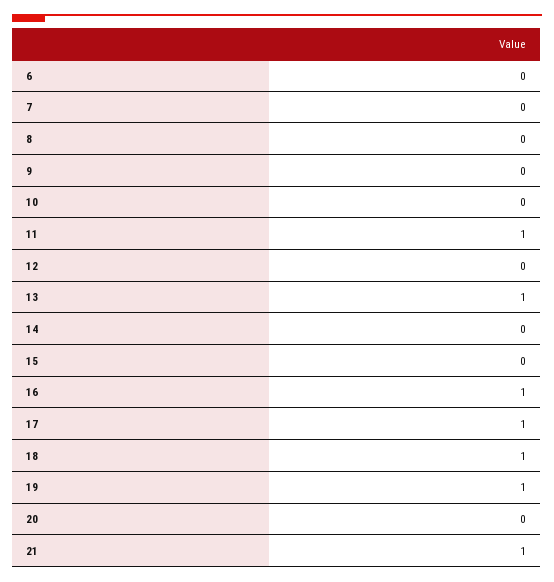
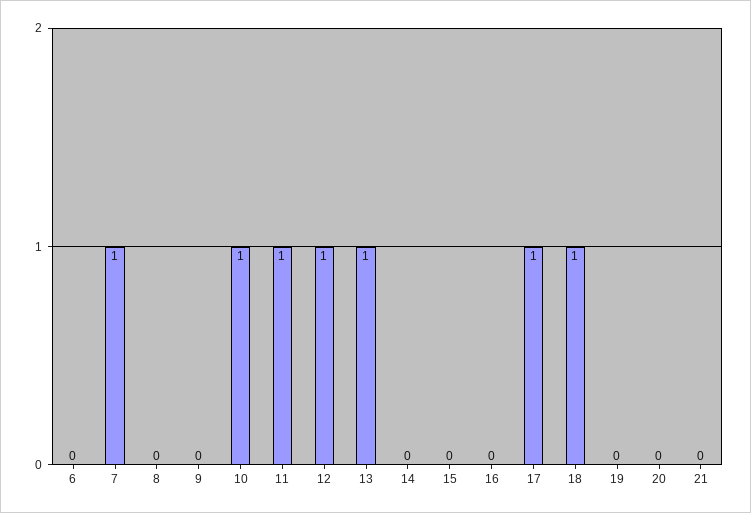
  {
    "6": 0,
-   "7": 0,
+   "7": 1,
    "8": 0,
    "9": 0,
-   "10": 0,
+   "10": 1,
    "11": 1,
-   "12": 0,
+   "12": 1,
    "13": 1,
    "14": 0,
    "15": 0,
-   "16": 1,
+   "16": 0,
    "17": 1,
    "18": 1,
-   "19": 1,
+   "19": 0,
    "20": 0,
-   "21": 1
+   "21": 0
  }

